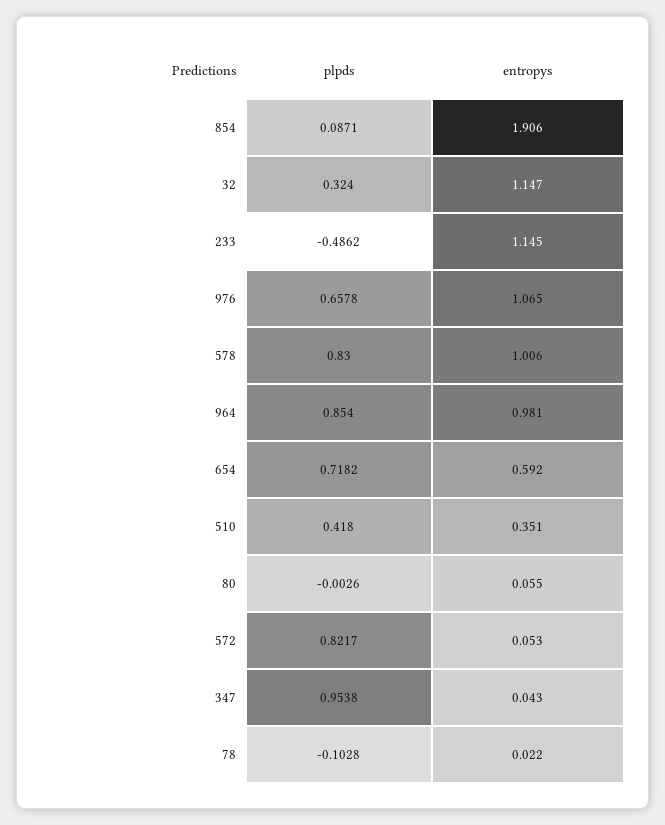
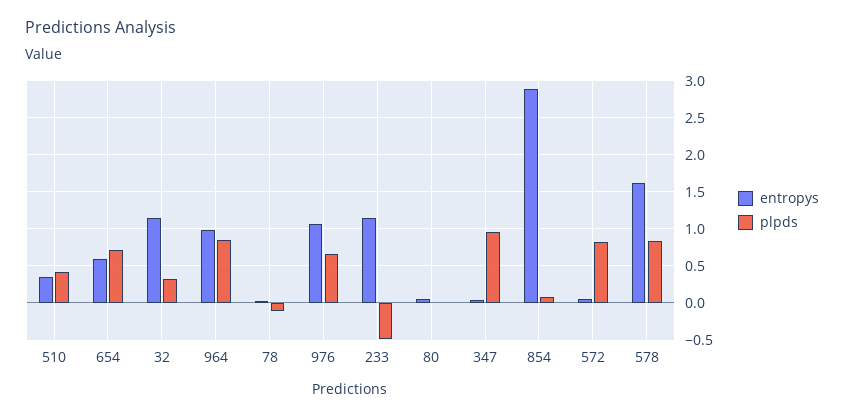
  {
    "plpds": {
      "854": 0.0871,
      "32": 0.324,
      "233": -0.4862,
      "976": 0.6578,
      "578": 0.83,
      "964": 0.854,
      "654": 0.7182,
      "510": 0.418,
      "80": -0.0026,
      "572": 0.8217,
      "347": 0.9538,
      "78": -0.1028
    },
    "entropys": {
-     "854": 1.906,
+     "854": 2.9,
      "32": 1.147,
      "233": 1.145,
      "976": 1.065,
-     "578": 1.006,
+     "578": 1.6,
      "964": 0.981,
      "654": 0.592,
      "510": 0.351,
      "80": 0.055,
      "572": 0.053,
      "347": 0.043,
      "78": 0.022
    }
  }

